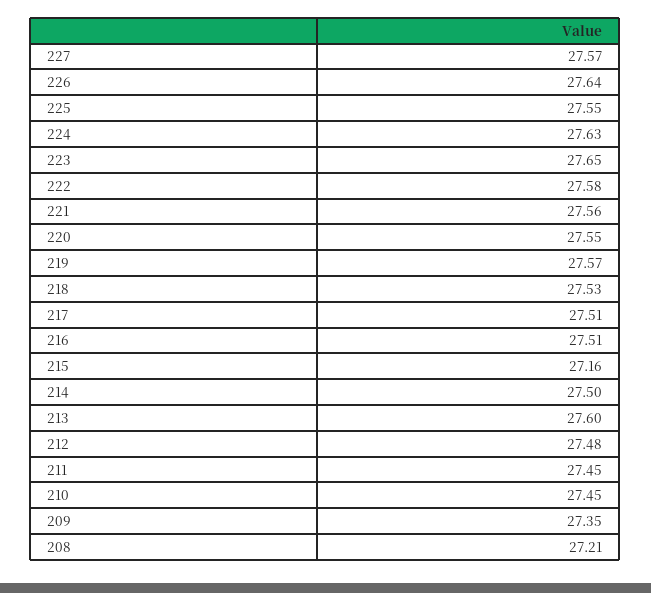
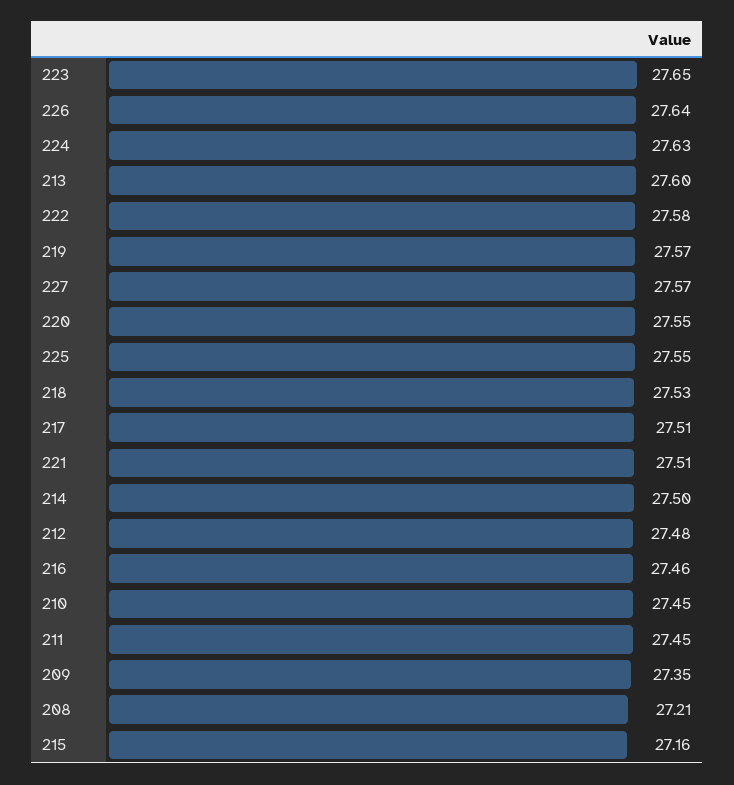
  {
    "227": 27.57,
    "226": 27.64,
    "225": 27.55,
    "224": 27.63,
    "223": 27.65,
    "222": 27.58,
-   "221": 27.56,
+   "221": 27.51,
    "220": 27.55,
    "219": 27.57,
    "218": 27.53,
    "217": 27.51,
-   "216": 27.51,
+   "216": 27.46,
    "215": 27.16,
    "214": 27.5,
    "213": 27.6,
    "212": 27.48,
    "211": 27.45,
    "210": 27.45,
    "209": 27.35,
    "208": 27.21
  }

